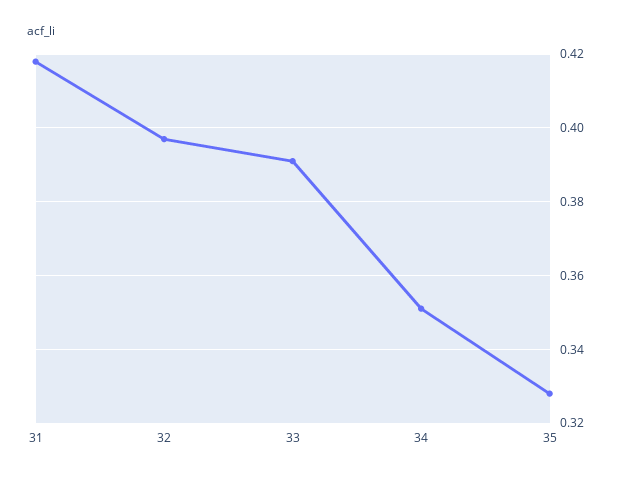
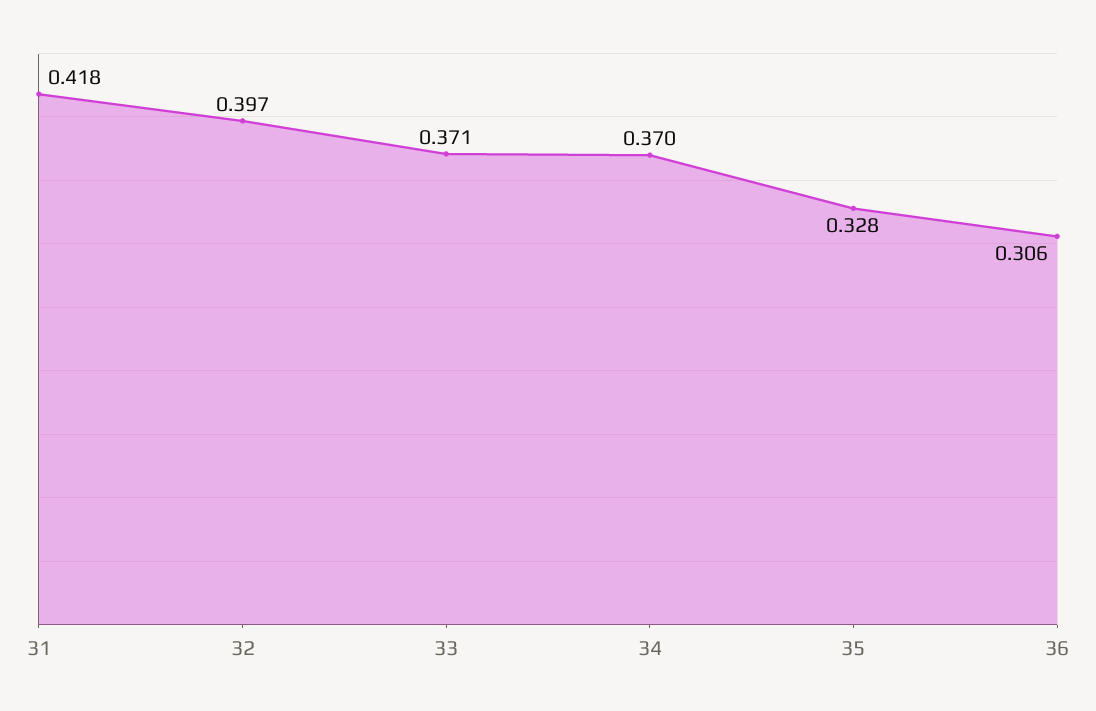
  {
    "31": 0.418,
    "32": 0.397,
-   "33": 0.39,
+   "33": 0.371,
-   "34": 0.35,
+   "34": 0.37,
-   "35": 0.328
+   "35": 0.328,
+   "36": 0.306
  }

